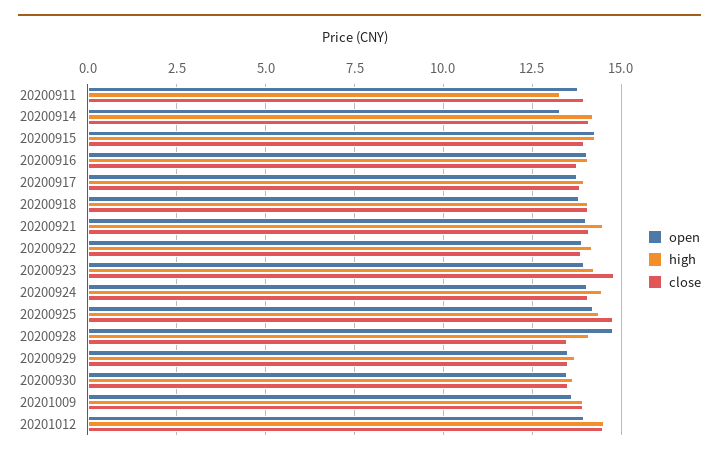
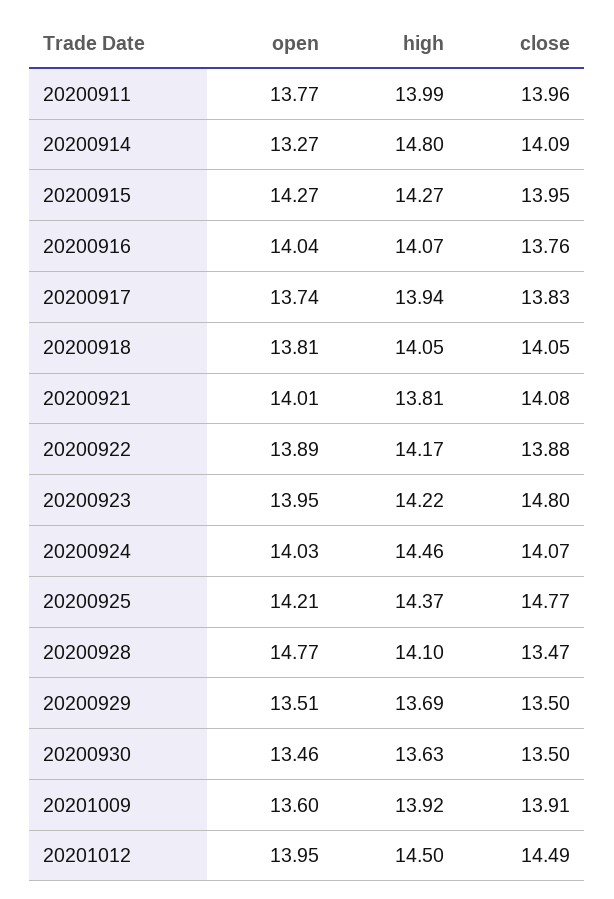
  {
    "open": {
      "20200911": 13.77,
      "20200914": 13.27,
      "20200915": 14.27,
      "20200916": 14.04,
      "20200917": 13.74,
      "20200918": 13.81,
      "20200921": 14.01,
      "20200922": 13.89,
      "20200923": 13.95,
      "20200924": 14.03,
      "20200925": 14.21,
      "20200928": 14.77,
      "20200929": 13.51,
      "20200930": 13.46,
      "20201009": 13.6,
      "20201012": 13.95
    },
    "high": {
-     "20200911": 13.25,
+     "20200911": 13.99,
-     "20200914": 14.25,
+     "20200914": 14.8,
      "20200915": 14.27,
      "20200916": 14.07,
      "20200917": 13.94,
      "20200918": 14.05,
-     "20200921": 14.5,
+     "20200921": 13.81,
      "20200922": 14.17,
      "20200923": 14.22,
      "20200924": 14.46,
      "20200925": 14.37,
      "20200928": 14.1,
      "20200929": 13.69,
      "20200930": 13.63,
      "20201009": 13.92,
      "20201012": 14.5
    },
    "close": {
      "20200911": 13.96,
      "20200914": 14.09,
      "20200915": 13.95,
      "20200916": 13.76,
      "20200917": 13.83,
      "20200918": 14.05,
      "20200921": 14.08,
      "20200922": 13.88,
      "20200923": 14.8,
      "20200924": 14.07,
      "20200925": 14.77,
      "20200928": 13.47,
      "20200929": 13.5,
      "20200930": 13.5,
      "20201009": 13.91,
      "20201012": 14.49
    }
  }

